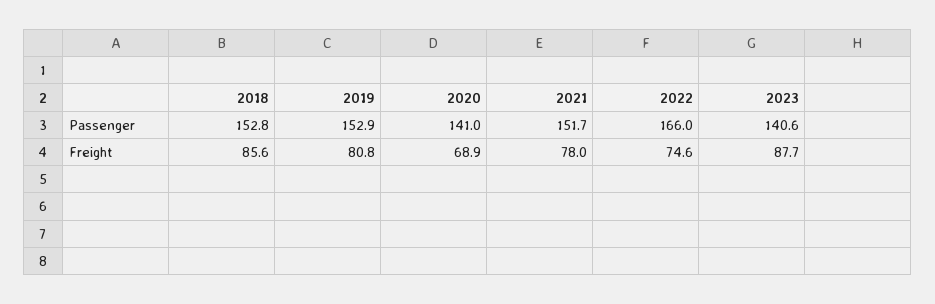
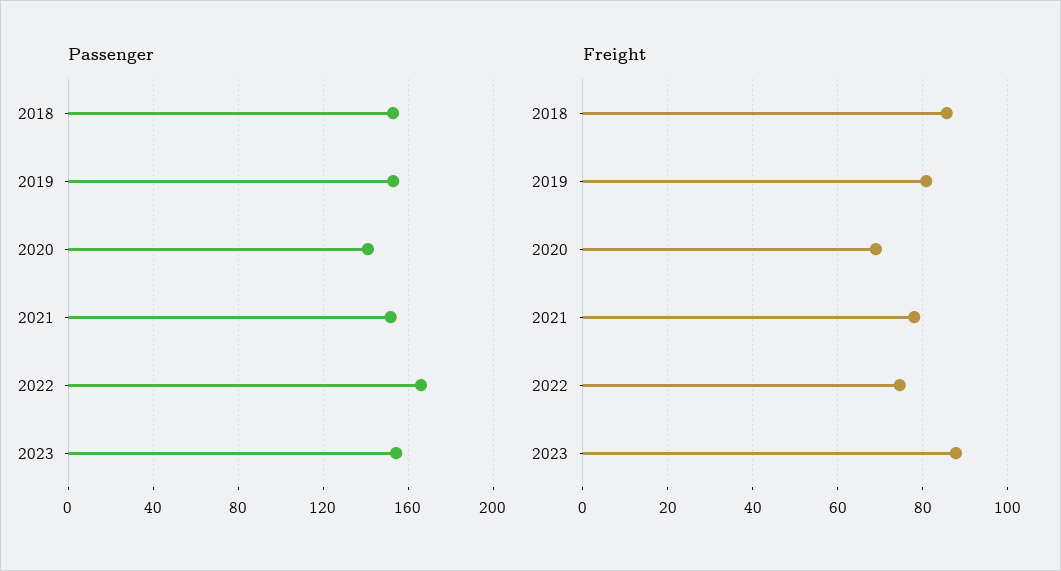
  {
    "Passenger": {
      "2018": 152.8,
      "2019": 152.9,
      "2020": 141,
      "2021": 151.7,
      "2022": 166,
-     "2023": 140.6
+     "2023": 155
    },
    "Freight": {
      "2018": 85.6,
      "2019": 80.8,
      "2020": 68.9,
      "2021": 78,
      "2022": 74.6,
      "2023": 87.7
    }
  }

